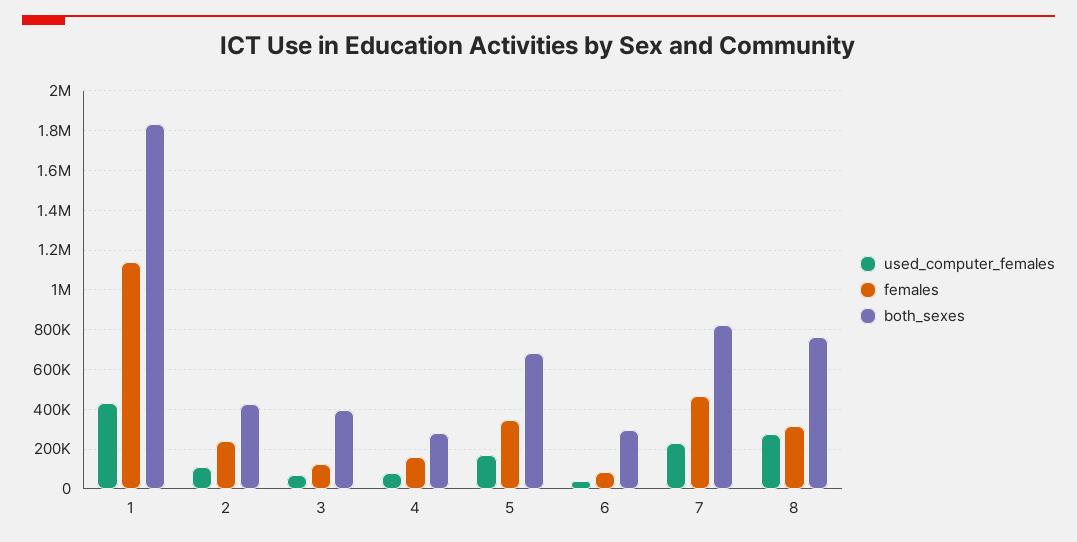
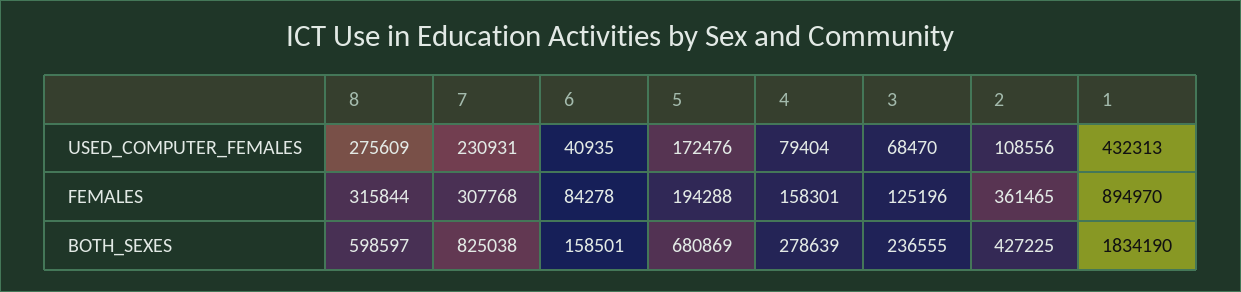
  {
    "used_computer_females": {
      "1": 432313,
      "2": 108556,
      "3": 68470,
      "4": 79404,
      "5": 172476,
      "6": 40935,
      "7": 230931,
      "8": 275609
    },
    "females": {
-     "1": 1150000,
+     "1": 894970,
-     "2": 250000,
+     "2": 361465,
      "3": 125196,
      "4": 158301,
-     "5": 350000,
+     "5": 194288,
      "6": 84278,
-     "7": 450000,
+     "7": 307768,
      "8": 315844
    },
    "both_sexes": {
      "1": 1834190,
      "2": 427225,
-     "3": 400000,
+     "3": 236555,
      "4": 278639,
      "5": 680869,
-     "6": 300000,
+     "6": 158501,
      "7": 825038,
-     "8": 750000
+     "8": 598597
    }
  }

